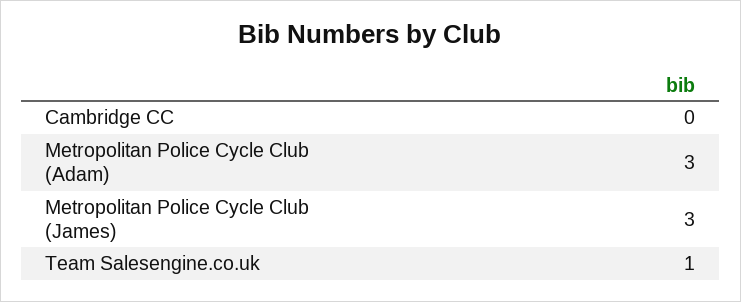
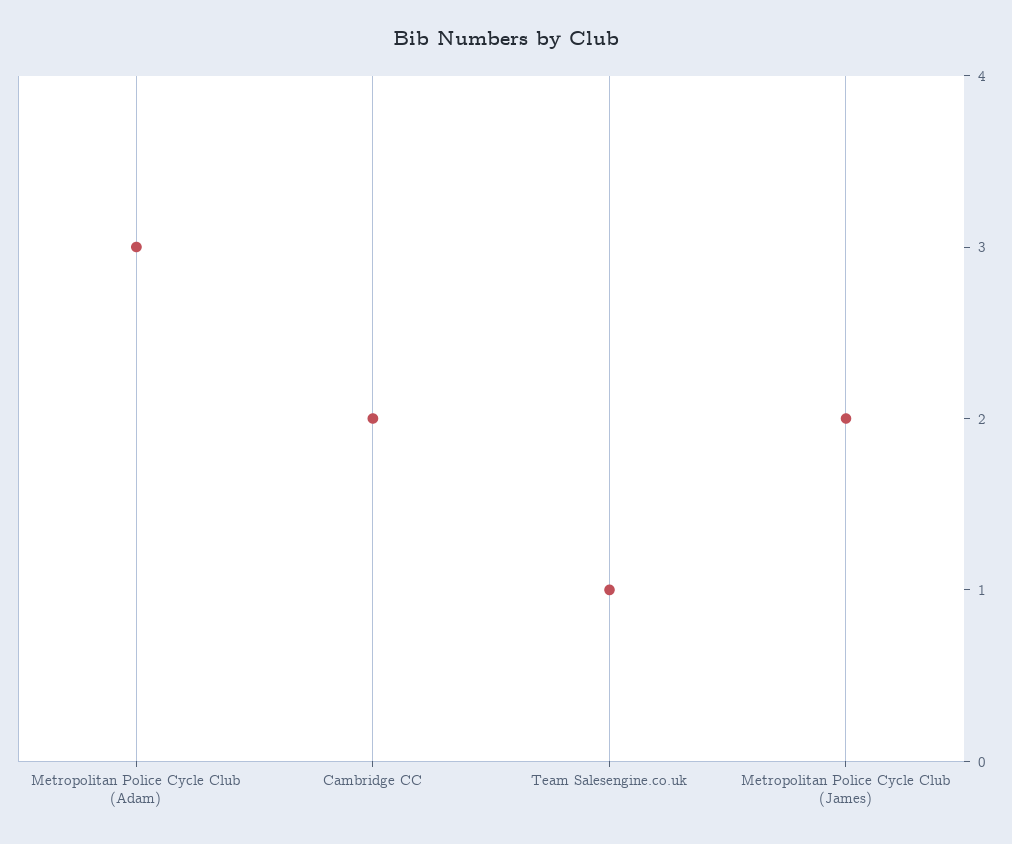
  {
-   "Cambridge CC": 0,
+   "Cambridge CC": 2,
    "Metropolitan Police Cycle Club (Adam)": 3,
-   "Metropolitan Police Cycle Club (James)": 3,
+   "Metropolitan Police Cycle Club (James)": 2,
    "Team Salesengine.co.uk": 1
  }

